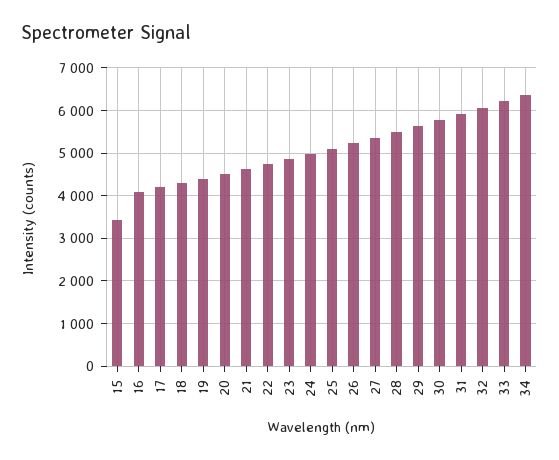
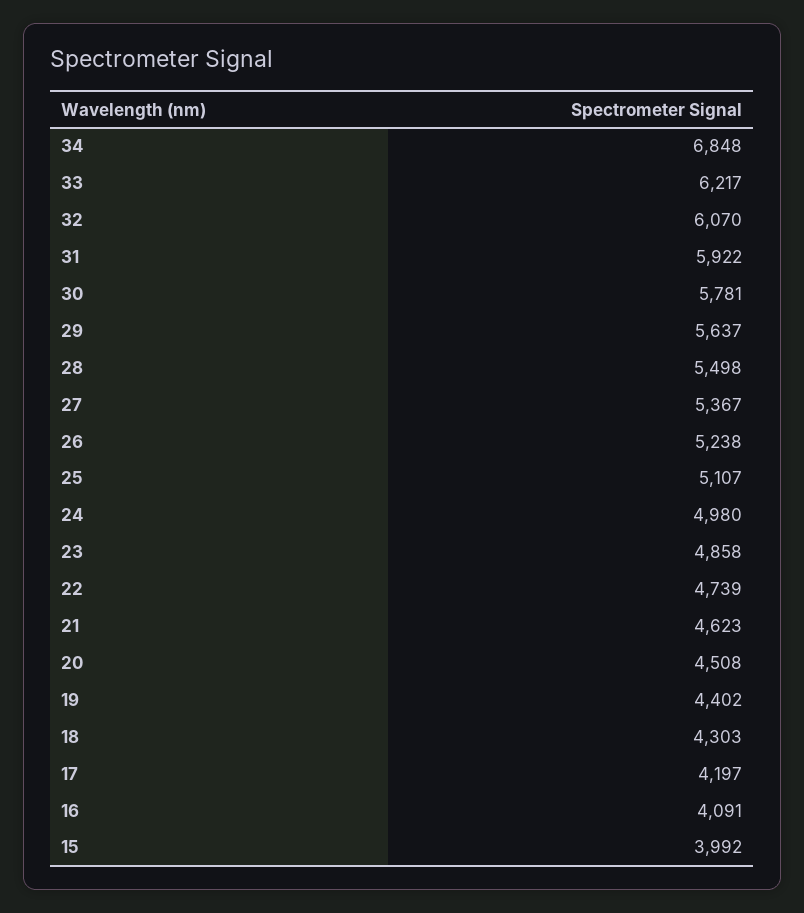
  {
-   "15": 3400,
+   "15": 3992,
    "16": 4091,
    "17": 4197,
    "18": 4303,
    "19": 4402,
    "20": 4508,
    "21": 4623,
    "22": 4739,
    "23": 4858,
    "24": 4980,
    "25": 5107,
    "26": 5238,
    "27": 5367,
    "28": 5498,
    "29": 5637,
    "30": 5781,
    "31": 5922,
    "32": 6070,
    "33": 6217,
-   "34": 6400
+   "34": 6848
  }

